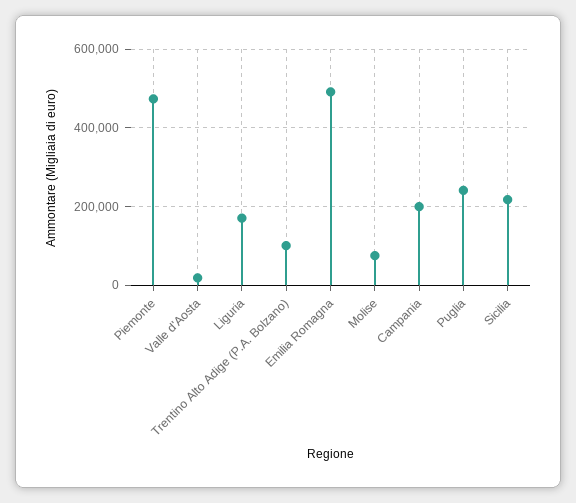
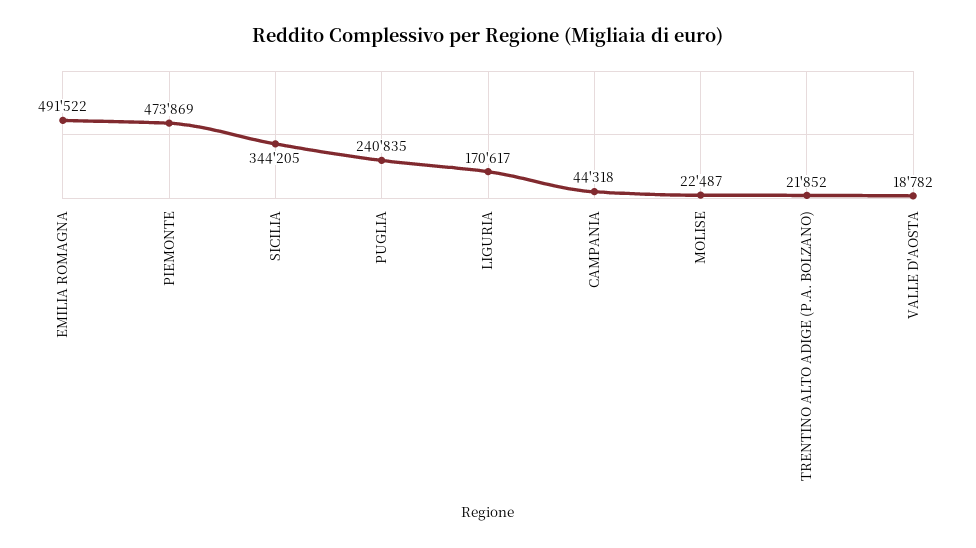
  {
    "Piemonte": 473869,
    "Valle d'Aosta": 18782,
    "Liguria": 170617,
-   "Trentino Alto Adige (P.A. Bolzano)": 100000,
+   "Trentino Alto Adige (P.A. Bolzano)": 21852,
    "Emilia Romagna": 491522,
-   "Molise": 80000,
+   "Molise": 22487,
-   "Campania": 200000,
+   "Campania": 44318,
    "Puglia": 240835,
-   "Sicilia": 220000
+   "Sicilia": 344205
  }

